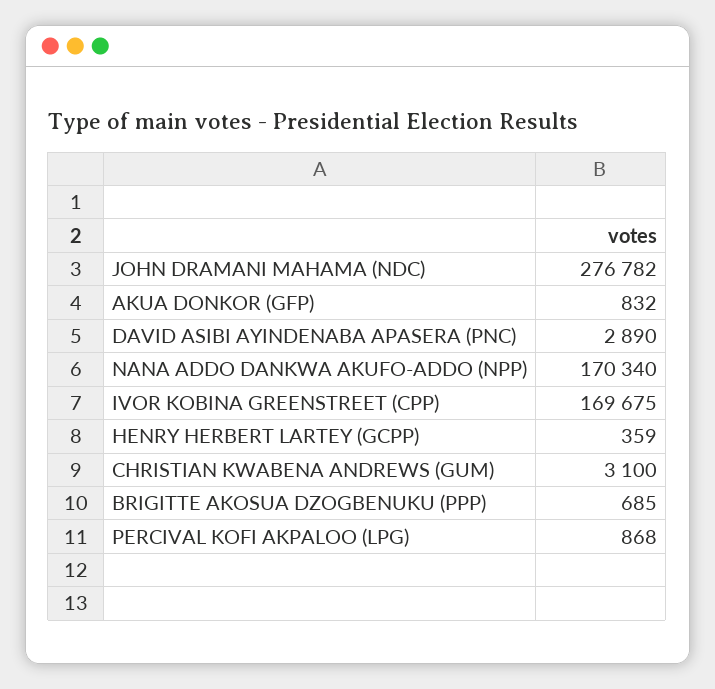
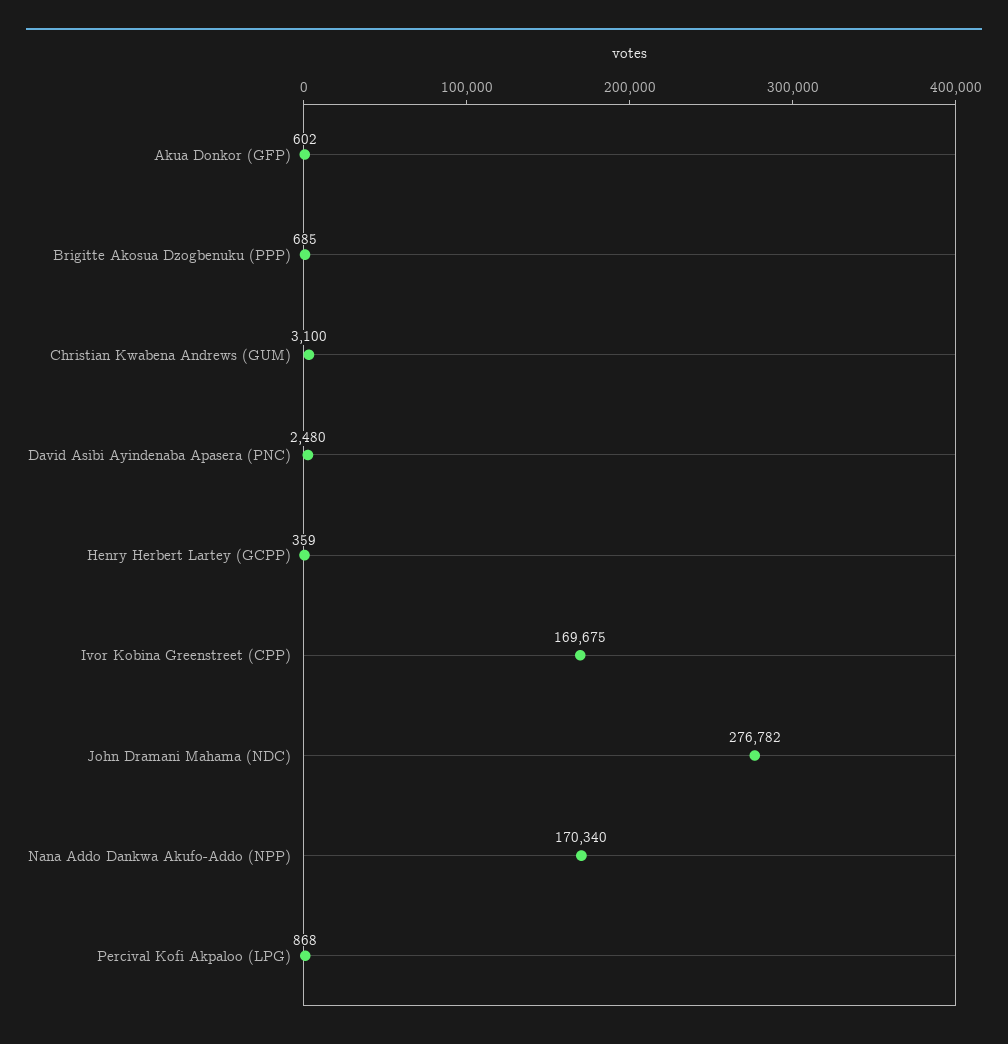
  {
    "JOHN DRAMANI MAHAMA (NDC)": 276782,
-   "AKUA DONKOR (GFP)": 832,
+   "AKUA DONKOR (GFP)": 602,
-   "DAVID ASIBI AYINDENABA APASERA (PNC)": 2890,
+   "DAVID ASIBI AYINDENABA APASERA (PNC)": 2480,
    "NANA ADDO DANKWA AKUFO-ADDO (NPP)": 170340,
    "IVOR KOBINA GREENSTREET (CPP)": 169675,
    "HENRY HERBERT LARTEY (GCPP)": 359,
    "CHRISTIAN KWABENA ANDREWS (GUM)": 3100,
    "BRIGITTE AKOSUA DZOGBENUKU (PPP)": 685,
    "PERCIVAL KOFI AKPALOO (LPG)": 868
  }

